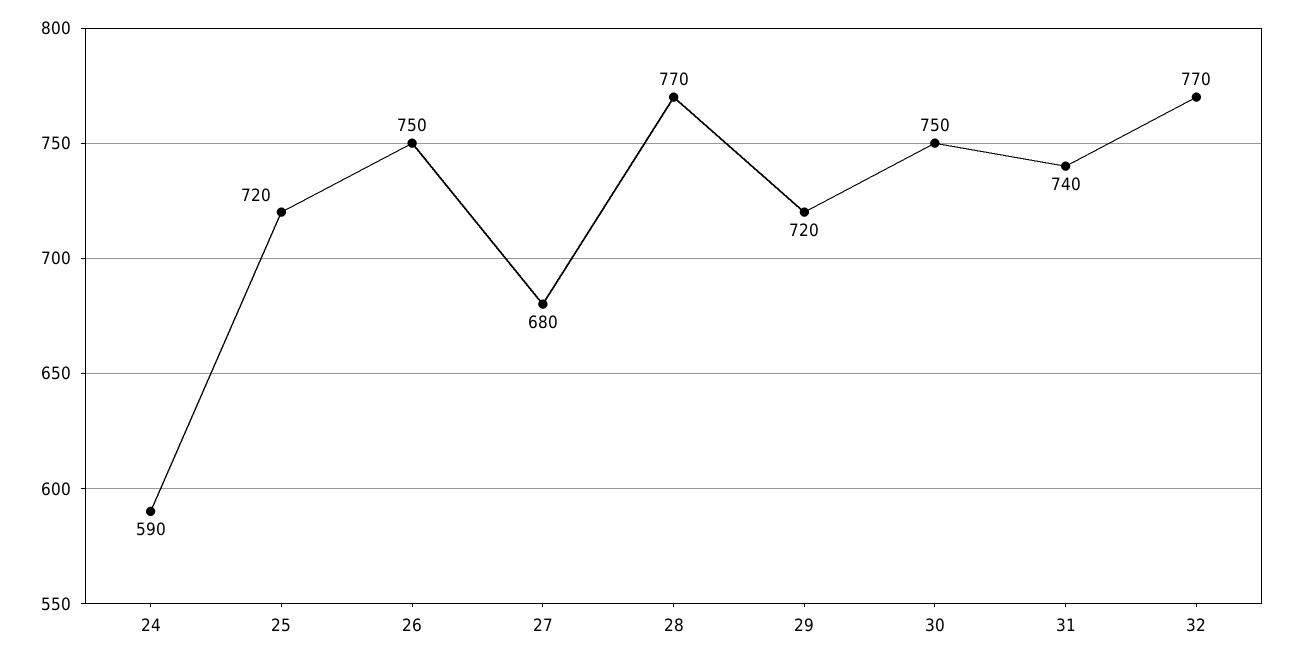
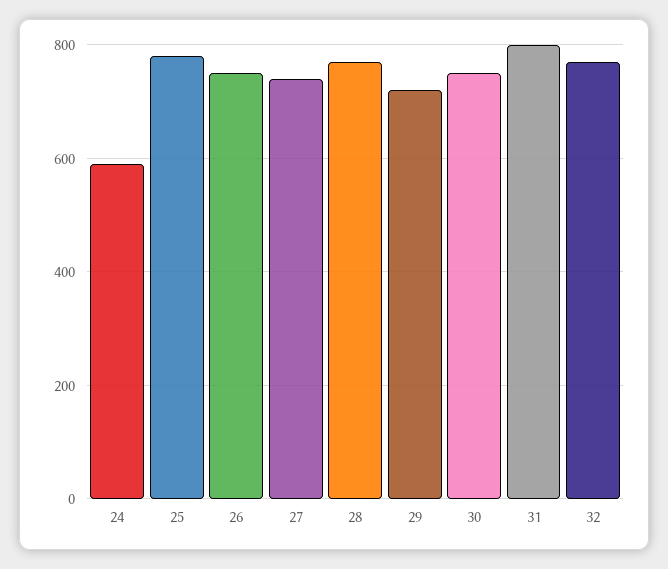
  {
    "24": 590,
-   "25": 720,
+   "25": 780,
    "26": 750,
-   "27": 680,
+   "27": 740,
    "28": 770,
    "29": 720,
    "30": 750,
-   "31": 740,
+   "31": 800,
    "32": 770
  }

